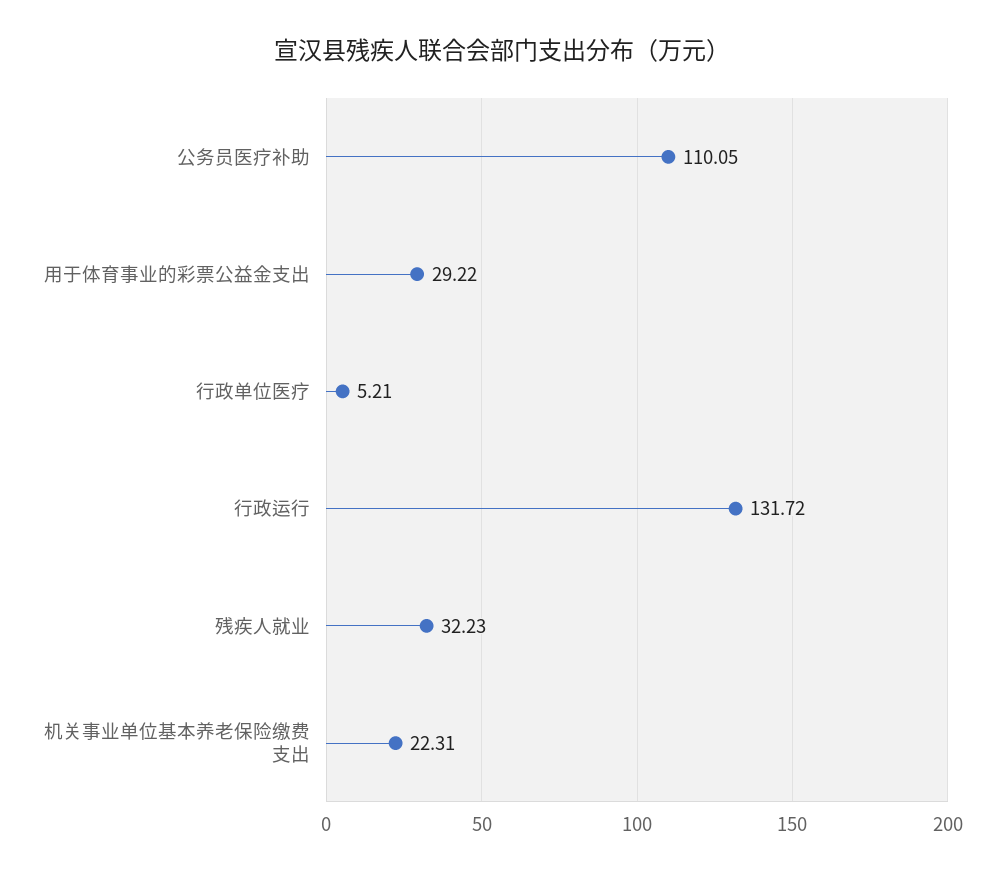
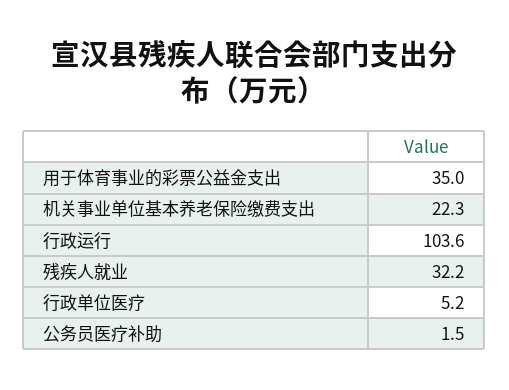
  {
-   "公务员医疗补助": 110.05,
+   "公务员医疗补助": 1.5,
-   "用于体育事业的彩票公益金支出": 29.22,
+   "用于体育事业的彩票公益金支出": 35,
    "行政单位医疗": 5.21,
-   "行政运行": 131.72,
+   "行政运行": 103.6,
    "残疾人就业": 32.23,
    "机关事业单位基本养老保险缴费支出": 22.31
  }

